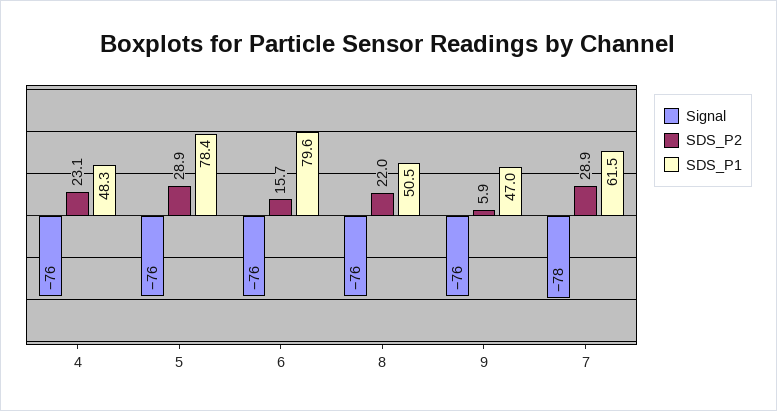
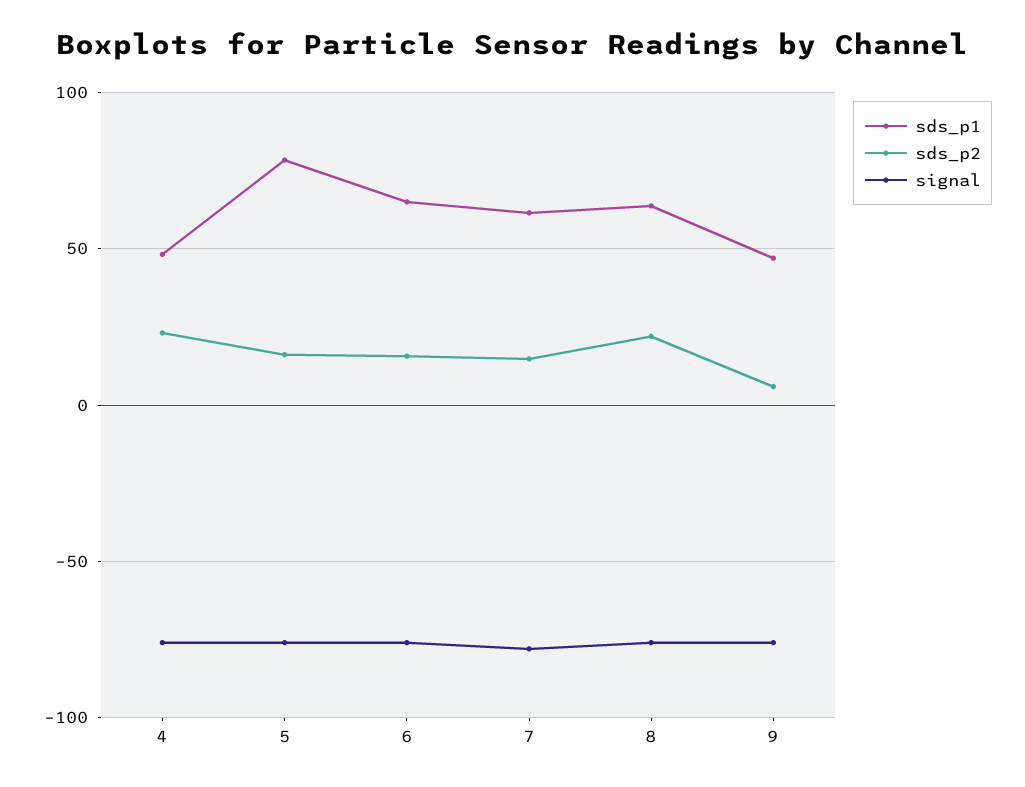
  {
    "Signal": {
      "4": -76,
      "5": -76,
      "6": -76,
      "8": -76,
      "9": -76,
      "7": -78
    },
    "SDS_P2": {
      "4": 23.1,
-     "5": 28.9,
+     "5": 15,
      "6": 15.7,
      "8": 22,
      "9": 5.9,
-     "7": 28.9
+     "7": 15
    },
    "SDS_P1": {
      "4": 48.3,
      "5": 78.4,
-     "6": 79.6,
+     "6": 65,
-     "8": 50.5,
+     "8": 65,
      "9": 47,
      "7": 61.5
    }
  }

